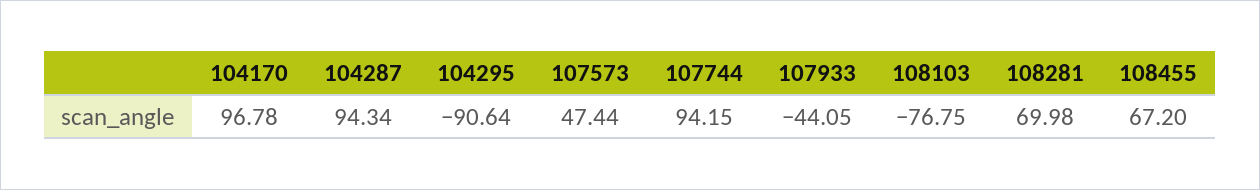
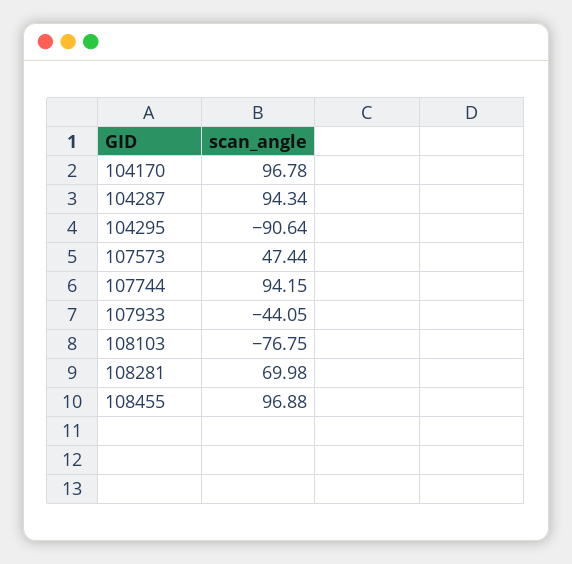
  {
    "104170": 96.78,
    "104287": 94.34,
    "104295": -90.64,
    "107573": 47.44,
    "107744": 94.15,
    "107933": -44.05,
    "108103": -76.75,
    "108281": 69.98,
-   "108455": 67.2
+   "108455": 96.88
  }

